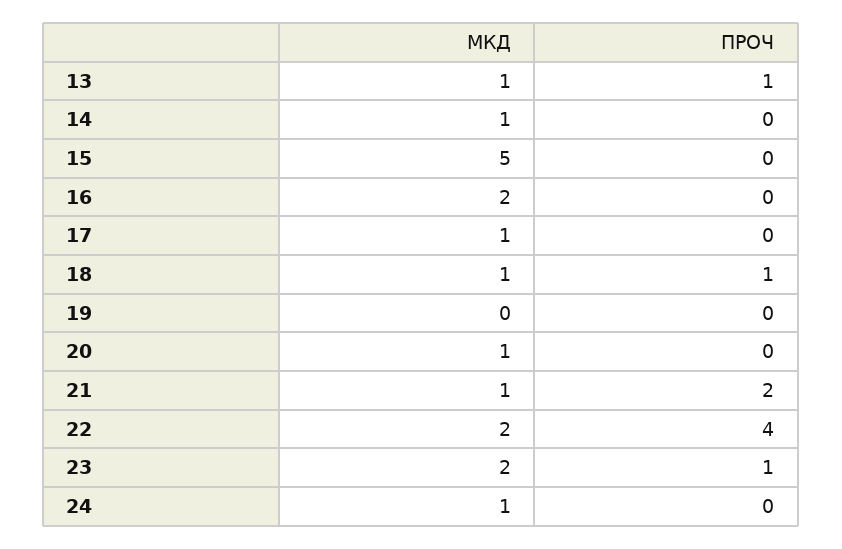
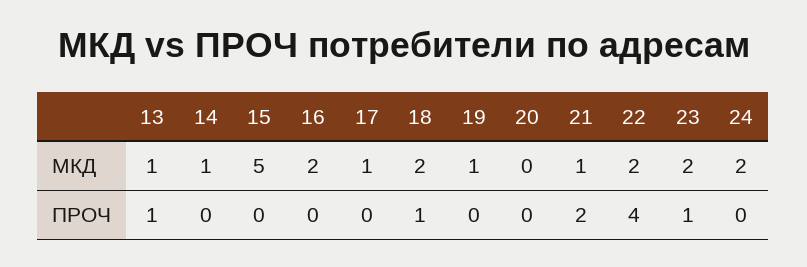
  {
    "МКД": {
      "13": 1,
      "14": 1,
      "15": 5,
      "16": 2,
      "17": 1,
-     "18": 1,
+     "18": 2,
-     "19": 0,
+     "19": 1,
-     "20": 1,
+     "20": 0,
      "21": 1,
      "22": 2,
      "23": 2,
-     "24": 1
+     "24": 2
    },
    "ПРОЧ": {
      "13": 1,
      "14": 0,
      "15": 0,
      "16": 0,
      "17": 0,
      "18": 1,
      "19": 0,
      "20": 0,
      "21": 2,
      "22": 4,
      "23": 1,
      "24": 0
    }
  }

